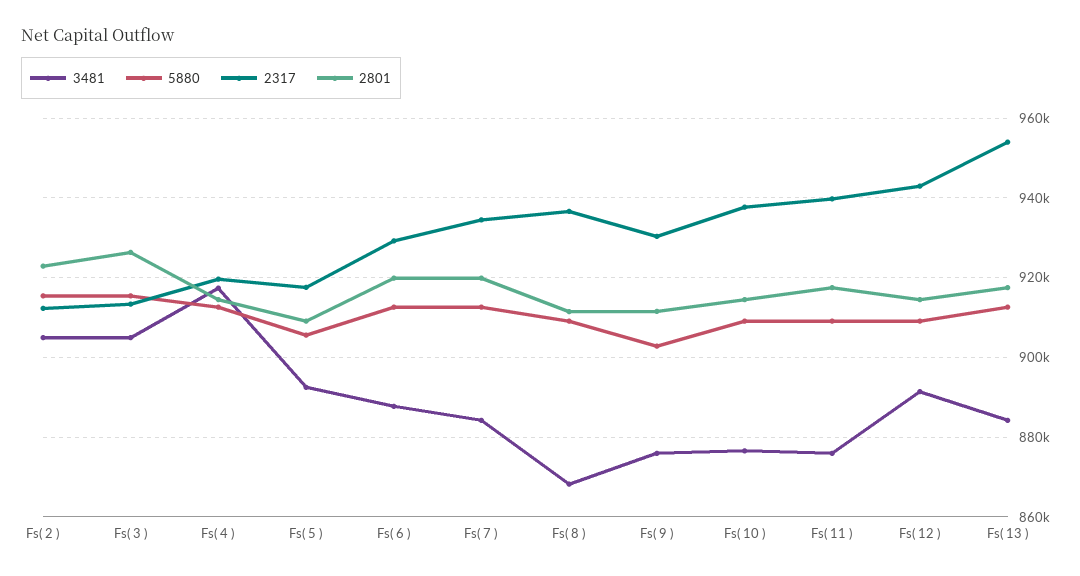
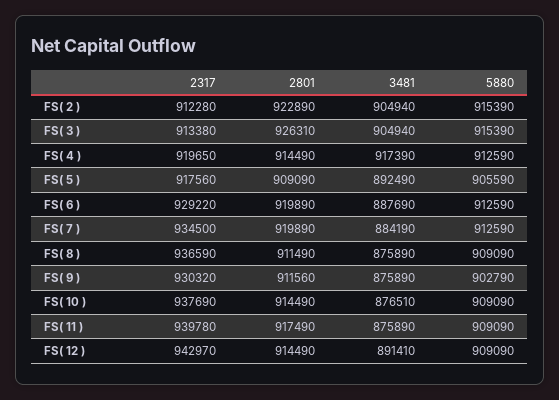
  {
    "3481": {
      "Fs( 2 )": 904940,
      "Fs( 3 )": 904940,
      "Fs( 4 )": 917390,
      "Fs( 5 )": 892490,
      "Fs( 6 )": 887690,
      "Fs( 7 )": 884190,
-     "Fs( 8 )": 868000,
+     "Fs( 8 )": 875890,
      "Fs( 9 )": 875890,
      "Fs( 10 )": 876510,
      "Fs( 11 )": 875890,
-     "Fs( 12 )": 891410,
+     "Fs( 12 )": 891410
-     "Fs( 13 )": 884000
    },
    "5880": {
      "Fs( 2 )": 915390,
      "Fs( 3 )": 915390,
      "Fs( 4 )": 912590,
      "Fs( 5 )": 905590,
      "Fs( 6 )": 912590,
      "Fs( 7 )": 912590,
      "Fs( 8 )": 909090,
      "Fs( 9 )": 902790,
      "Fs( 10 )": 909090,
      "Fs( 11 )": 909090,
-     "Fs( 12 )": 909090,
+     "Fs( 12 )": 909090
-     "Fs( 13 )": 912000
    },
    "2317": {
      "Fs( 2 )": 912280,
      "Fs( 3 )": 913380,
      "Fs( 4 )": 919650,
      "Fs( 5 )": 917560,
      "Fs( 6 )": 929220,
      "Fs( 7 )": 934500,
      "Fs( 8 )": 936590,
      "Fs( 9 )": 930320,
      "Fs( 10 )": 937690,
      "Fs( 11 )": 939780,
-     "Fs( 12 )": 942970,
+     "Fs( 12 )": 942970
-     "Fs( 13 )": 954000
    },
    "2801": {
      "Fs( 2 )": 922890,
      "Fs( 3 )": 926310,
      "Fs( 4 )": 914490,
      "Fs( 5 )": 909090,
      "Fs( 6 )": 919890,
      "Fs( 7 )": 919890,
      "Fs( 8 )": 911490,
      "Fs( 9 )": 911560,
      "Fs( 10 )": 914490,
      "Fs( 11 )": 917490,
-     "Fs( 12 )": 914490,
+     "Fs( 12 )": 914490
-     "Fs( 13 )": 918000
    }
  }

